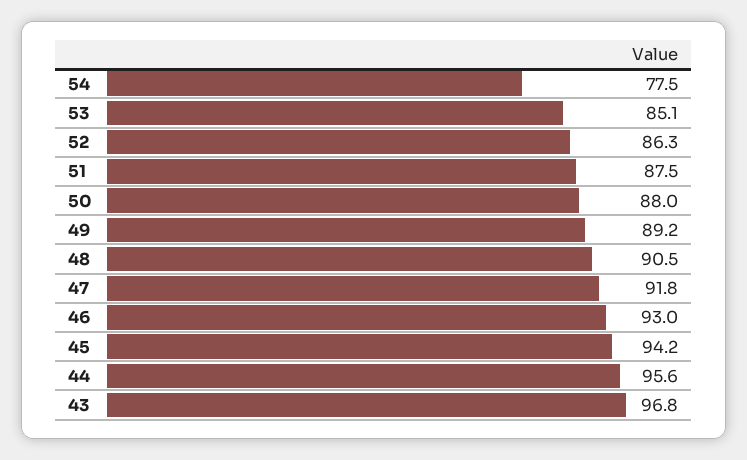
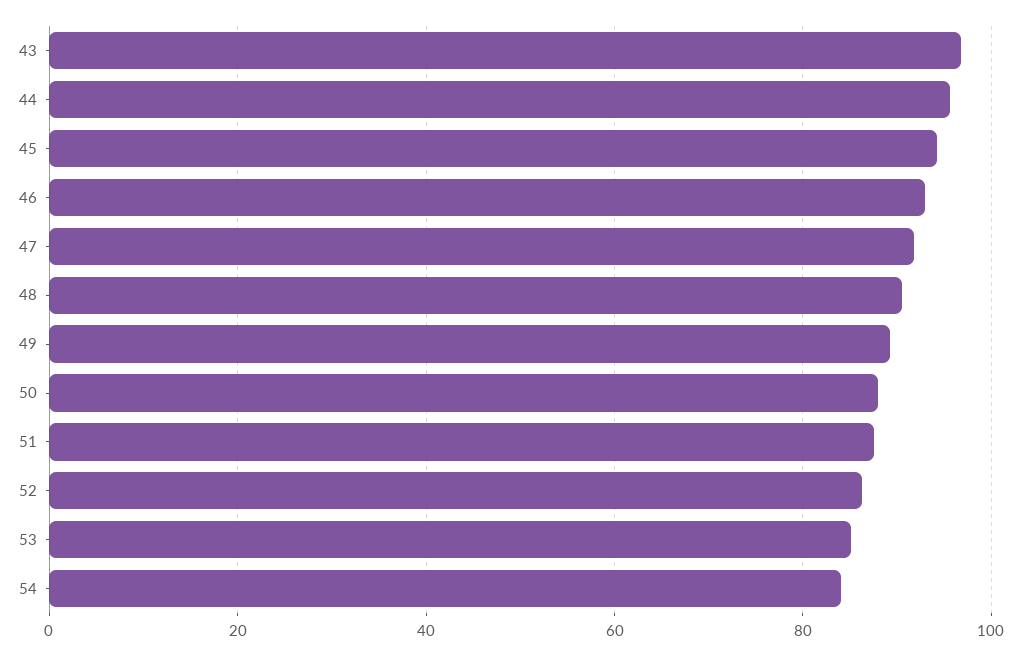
  {
-   "54": 77.5,
+   "54": 84,
    "53": 85.1,
    "52": 86.3,
    "51": 87.5,
    "50": 88,
    "49": 89.2,
    "48": 90.5,
    "47": 91.8,
    "46": 93,
    "45": 94.2,
    "44": 95.6,
    "43": 96.8
  }

